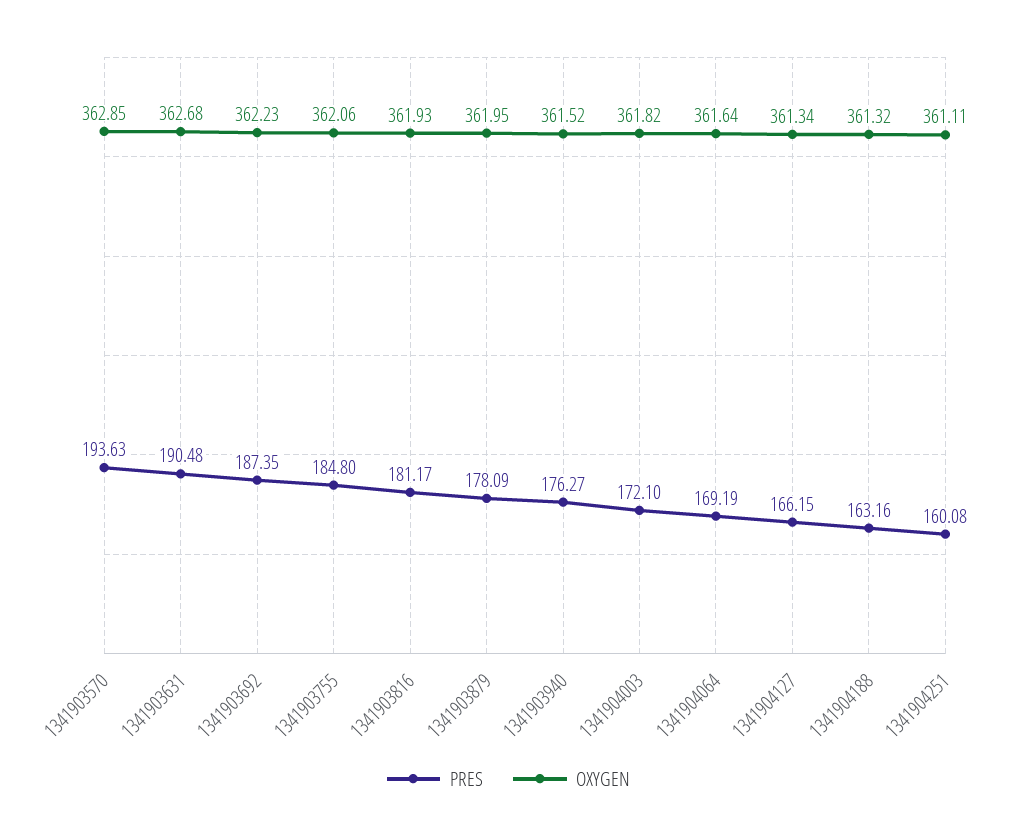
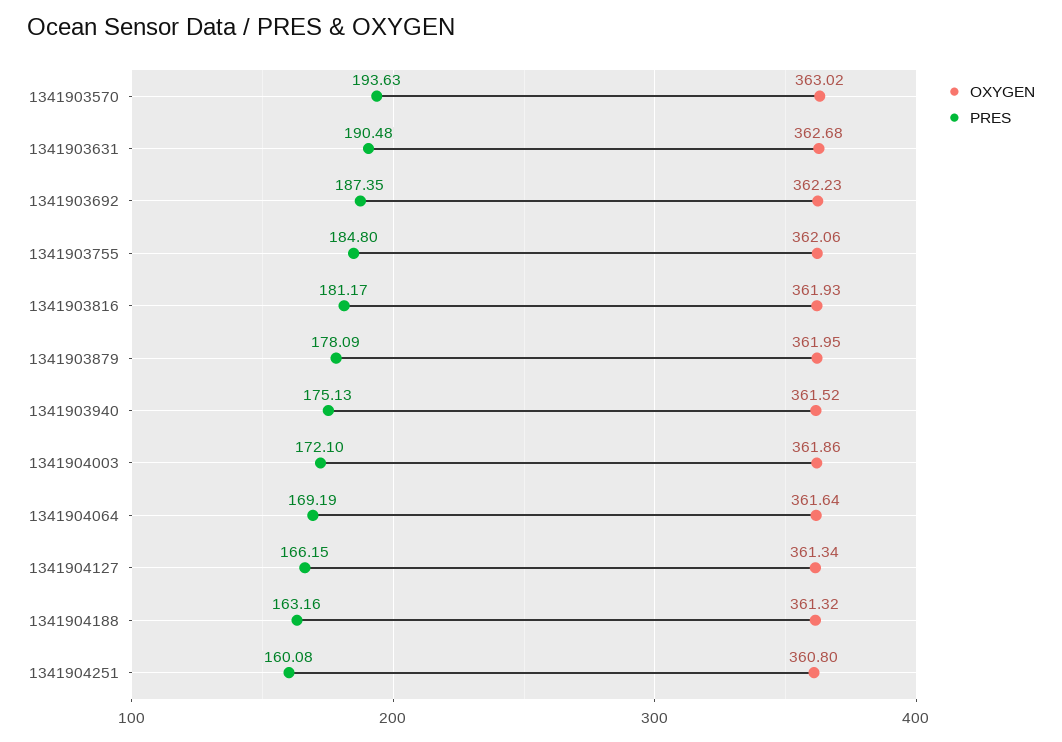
  {
    "PRES": {
      "1341903570": 193.63,
      "1341903631": 190.48,
      "1341903692": 187.35,
      "1341903755": 184.8,
      "1341903816": 181.17,
      "1341903879": 178.09,
-     "1341903940": 176.27,
+     "1341903940": 175.13,
      "1341904003": 172.1,
      "1341904064": 169.19,
      "1341904127": 166.15,
      "1341904188": 163.16,
      "1341904251": 160.08
    },
    "OXYGEN": {
-     "1341903570": 362.85,
+     "1341903570": 363.02,
      "1341903631": 362.68,
      "1341903692": 362.23,
      "1341903755": 362.06,
      "1341903816": 361.93,
      "1341903879": 361.95,
      "1341903940": 361.52,
-     "1341904003": 361.82,
+     "1341904003": 361.86,
      "1341904064": 361.64,
      "1341904127": 361.34,
      "1341904188": 361.32,
-     "1341904251": 361.11
+     "1341904251": 360.8
    }
  }

